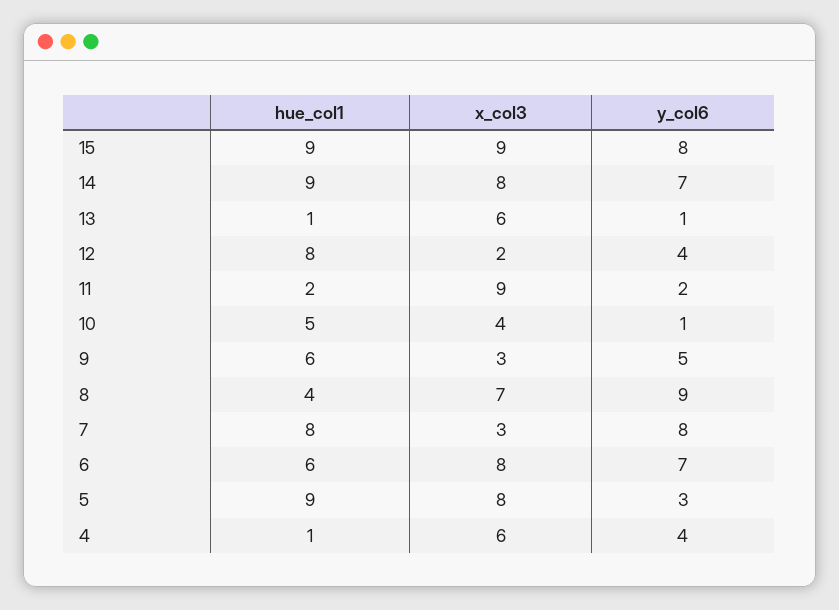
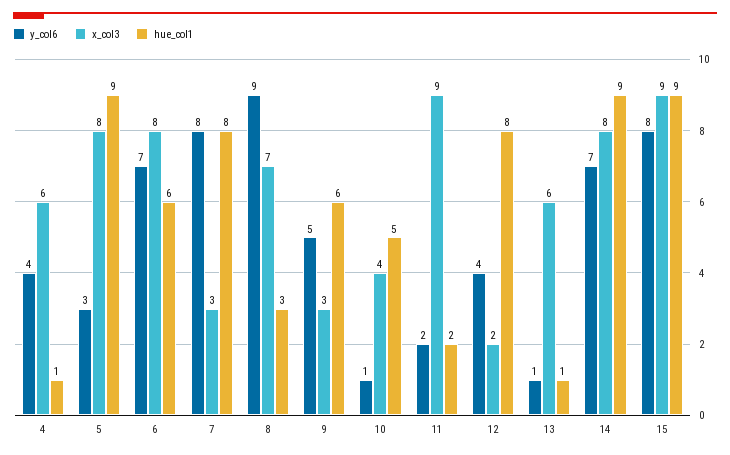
  {
    "hue_col1": {
      "15": 9,
      "14": 9,
      "13": 1,
      "12": 8,
      "11": 2,
      "10": 5,
      "9": 6,
-     "8": 4,
+     "8": 3,
      "7": 8,
      "6": 6,
      "5": 9,
      "4": 1
    },
    "x_col3": {
      "15": 9,
      "14": 8,
      "13": 6,
      "12": 2,
      "11": 9,
      "10": 4,
      "9": 3,
      "8": 7,
      "7": 3,
      "6": 8,
      "5": 8,
      "4": 6
    },
    "y_col6": {
      "15": 8,
      "14": 7,
      "13": 1,
      "12": 4,
      "11": 2,
      "10": 1,
      "9": 5,
      "8": 9,
      "7": 8,
      "6": 7,
      "5": 3,
      "4": 4
    }
  }

